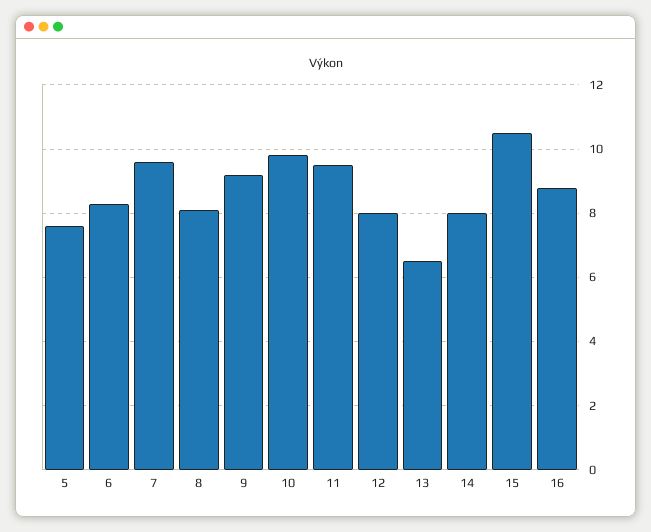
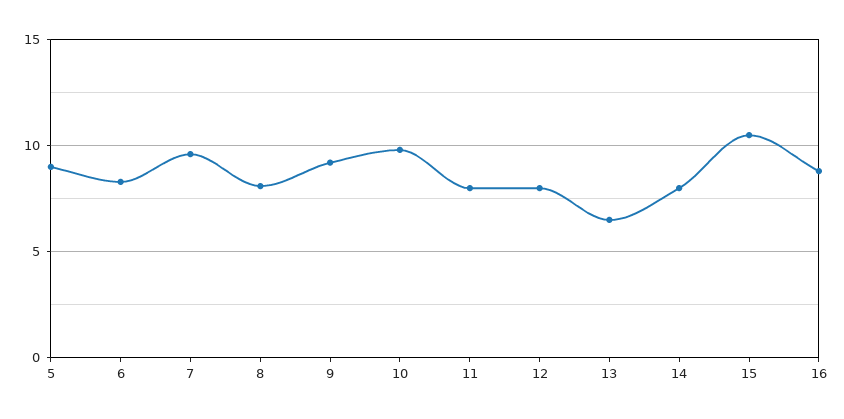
  {
-   "5": 7.5,
+   "5": 9,
    "6": 8.5,
    "7": 9.5,
    "8": 8,
    "9": 9,
    "10": 10,
-   "11": 9.5,
+   "11": 8,
    "12": 8,
    "13": 6.5,
    "14": 8,
    "15": 10.5,
    "16": 9
  }

